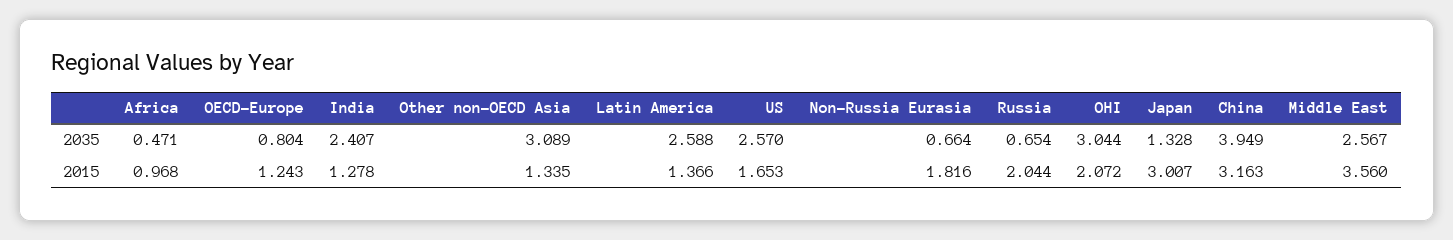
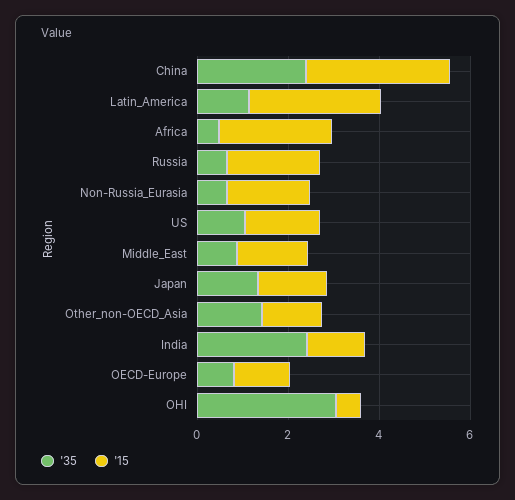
  {
    "2035": {
      "Africa": 0.471,
      "OECD-Europe": 0.804,
      "India": 2.407,
-     "Other non-OECD Asia": 3.089,
+     "Other non-OECD Asia": 1.5,
-     "Latin America": 2.588,
+     "Latin America": 1,
-     "US": 2.57,
+     "US": 1,
      "Non-Russia Eurasia": 0.664,
      "Russia": 0.654,
      "OHI": 3.044,
      "Japan": 1.328,
-     "China": 3.949,
+     "China": 2.5,
-     "Middle East": 2.567
+     "Middle East": 1
    },
    "2015": {
-     "Africa": 0.968,
+     "Africa": 2.5,
      "OECD-Europe": 1.243,
      "India": 1.278,
      "Other non-OECD Asia": 1.335,
-     "Latin America": 1.366,
+     "Latin America": 3,
      "US": 1.653,
      "Non-Russia Eurasia": 1.816,
      "Russia": 2.044,
-     "OHI": 2.072,
+     "OHI": 0.5,
-     "Japan": 3.007,
+     "Japan": 1.5,
      "China": 3.163,
-     "Middle East": 3.56
+     "Middle East": 1.5
    }
  }

